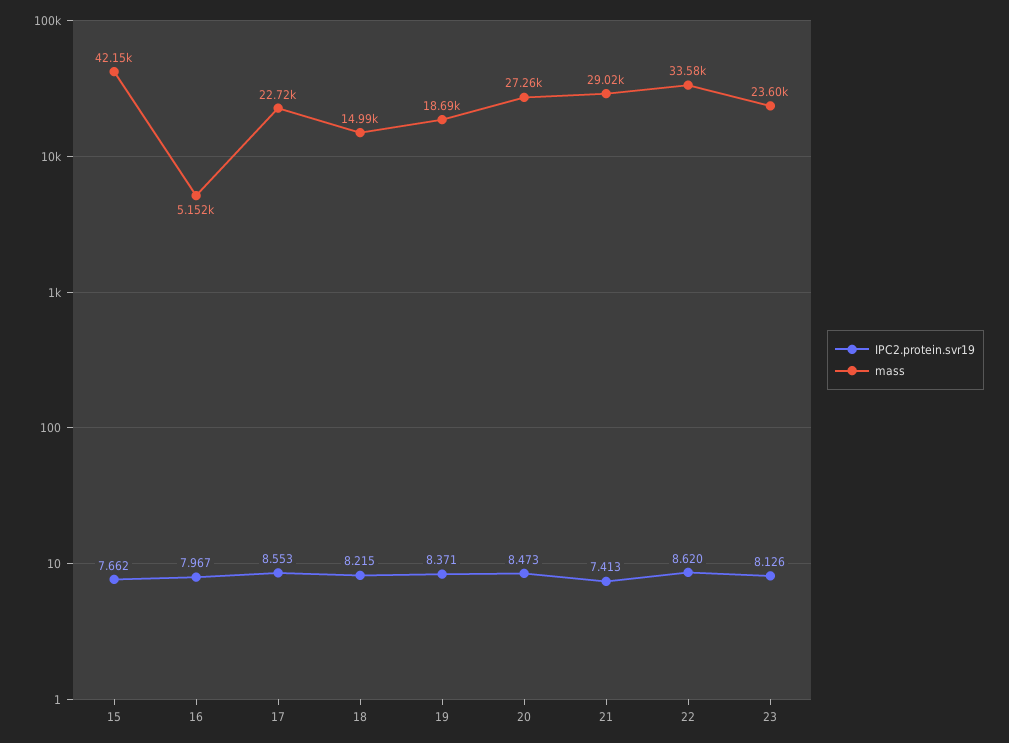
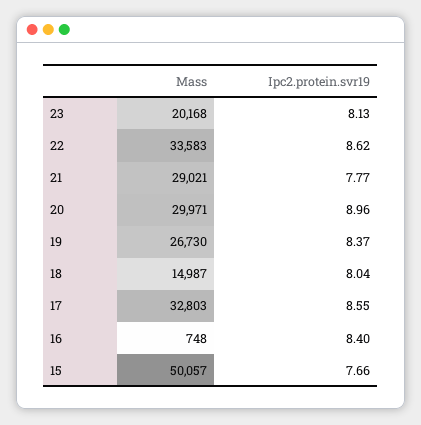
  {
    "IPC2.protein.svr19": {
      "15": 7.662,
-     "16": 7.967,
+     "16": 8.4,
      "17": 8.553,
-     "18": 8.215,
+     "18": 8.04,
      "19": 8.371,
-     "20": 8.473,
+     "20": 8.96,
-     "21": 7.413,
+     "21": 7.77,
      "22": 8.62,
      "23": 8.126
    },
    "mass": {
-     "15": 42150,
+     "15": 50057,
-     "16": 5152,
+     "16": 748,
-     "17": 22720,
+     "17": 32803,
      "18": 14987,
-     "19": 18690,
+     "19": 26730,
-     "20": 27260,
+     "20": 29971,
      "21": 29021,
      "22": 33583,
-     "23": 23600
+     "23": 20168
    }
  }

